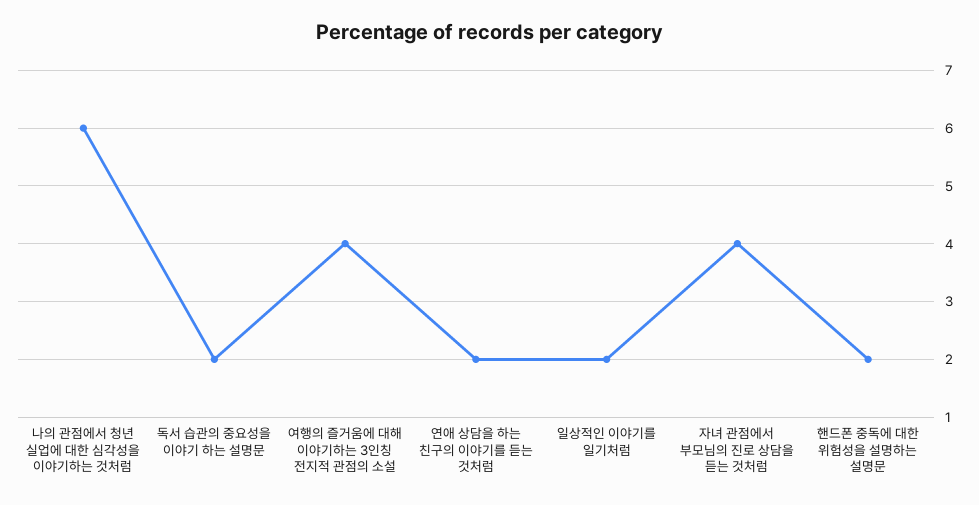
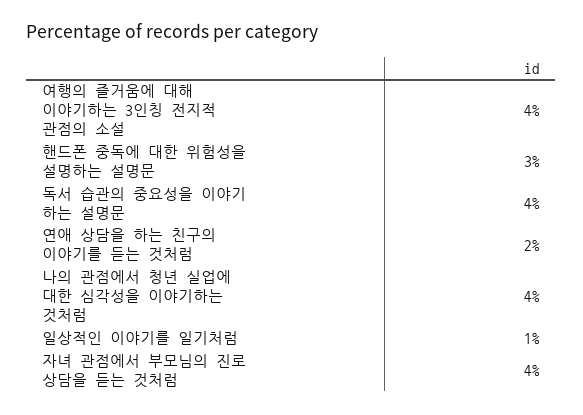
  {
-   "나의 관점에서 청년 실업에 대한 심각성을 이야기하는 것처럼": 6,
+   "나의 관점에서 청년 실업에 대한 심각성을 이야기하는 것처럼": 4,
-   "독서 습관의 중요성을 이야기 하는 설명문": 2,
+   "독서 습관의 중요성을 이야기 하는 설명문": 4,
    "여행의 즐거움에 대해 이야기하는 3인칭 전지적 관점의 소설": 4,
    "연애 상담을 하는 친구의 이야기를 듣는 것처럼": 2,
-   "일상적인 이야기를 일기처럼": 2,
+   "일상적인 이야기를 일기처럼": 1,
    "자녀 관점에서 부모님의 진로 상담을 듣는 것처럼": 4,
-   "핸드폰 중독에 대한 위험성을 설명하는 설명문": 2
+   "핸드폰 중독에 대한 위험성을 설명하는 설명문": 3
  }

